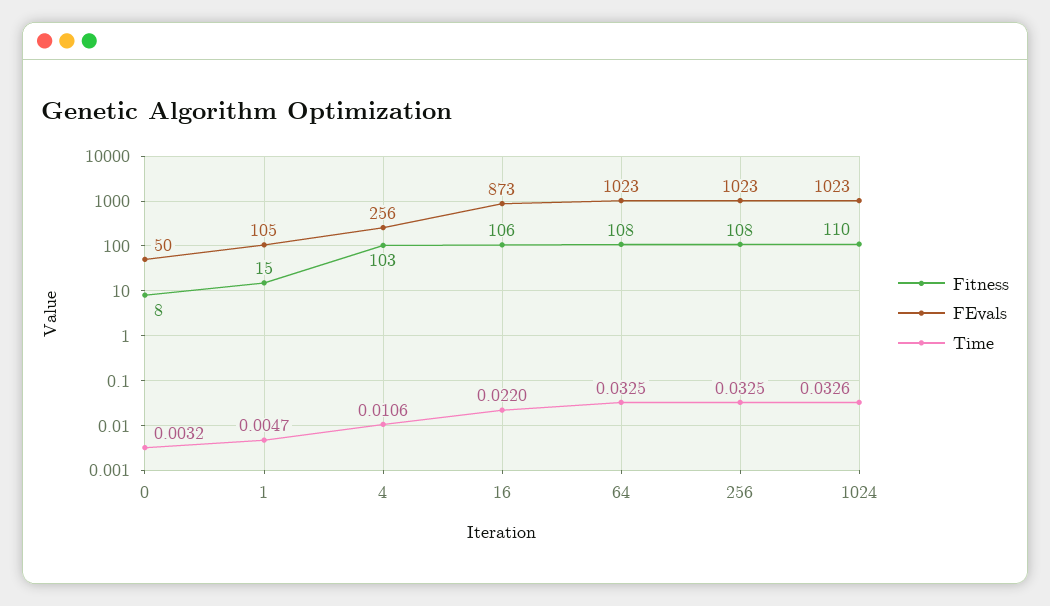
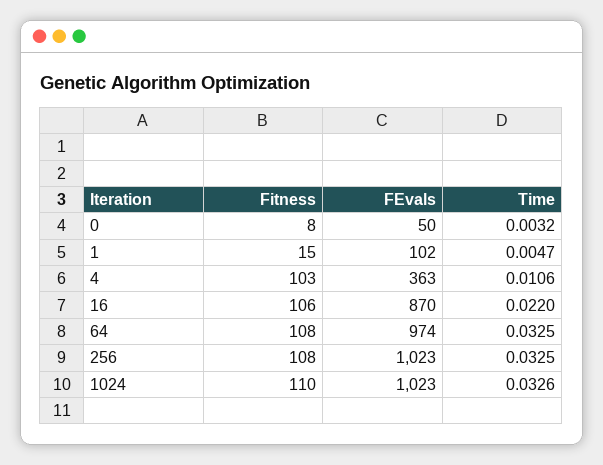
  {
    "Fitness": {
      "0": 8,
      "1": 15,
      "4": 103,
      "16": 106,
      "64": 108,
      "256": 108,
      "1024": 110
    },
    "FEvals": {
      "0": 50,
-     "1": 105,
+     "1": 102,
-     "4": 256,
+     "4": 363,
-     "16": 873,
+     "16": 870,
-     "64": 1023,
+     "64": 974,
      "256": 1023,
      "1024": 1023
    },
    "Time": {
      "0": 0.0032,
      "1": 0.0047,
      "4": 0.0106,
      "16": 0.022,
      "64": 0.0325,
      "256": 0.0325,
      "1024": 0.0326
    }
  }

